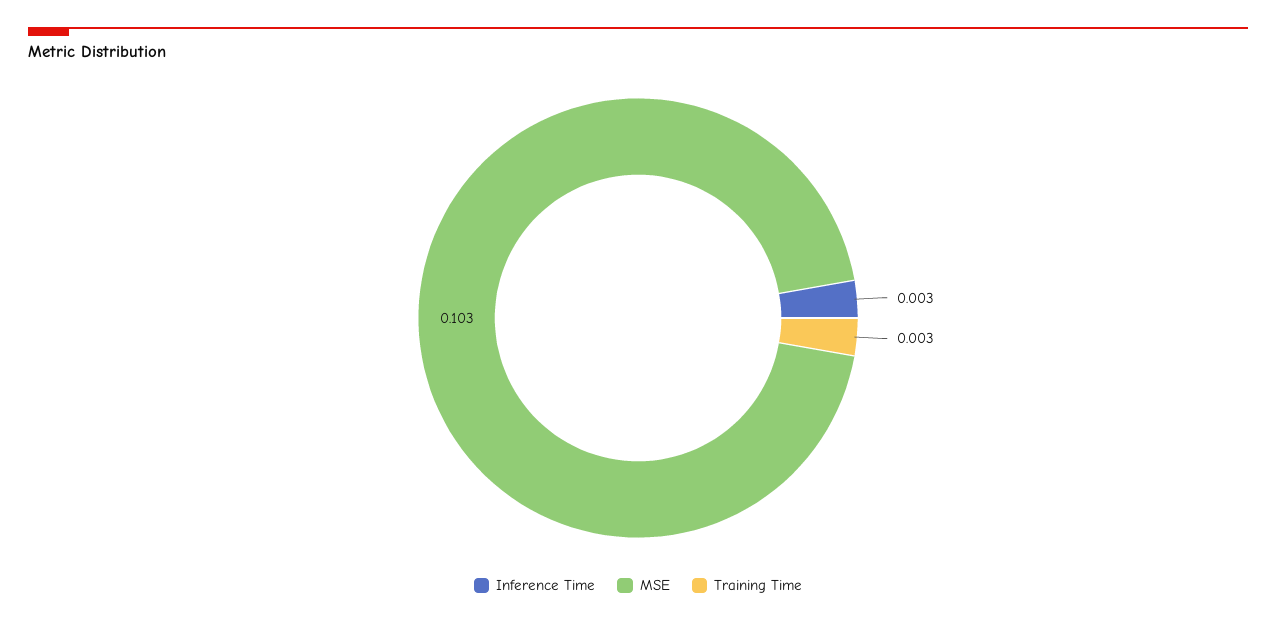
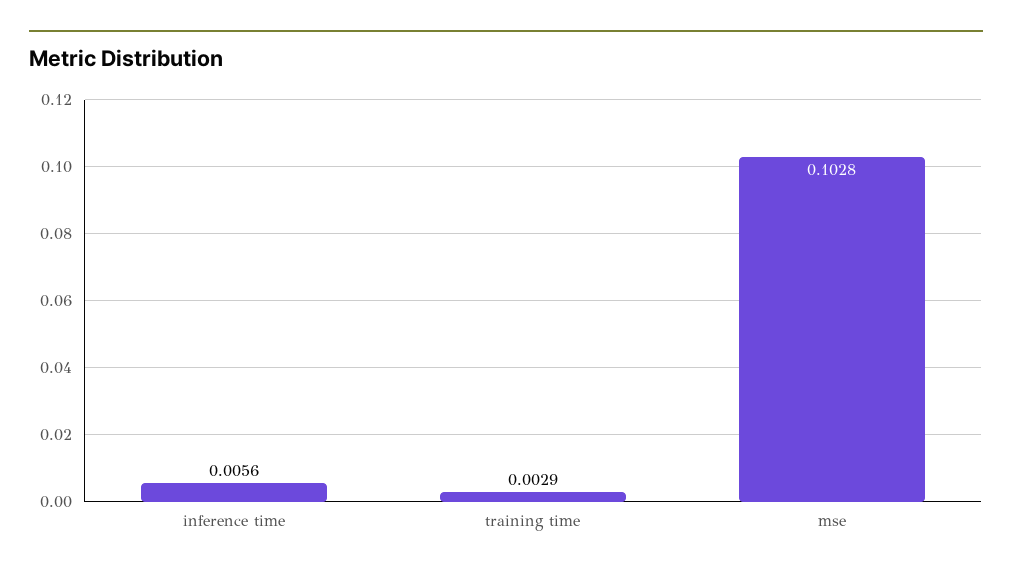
  {
-   "Inference Time": 0.003,
+   "Inference Time": 0.0056,
    "MSE": 0.1028,
    "Training Time": 0.0029
  }

